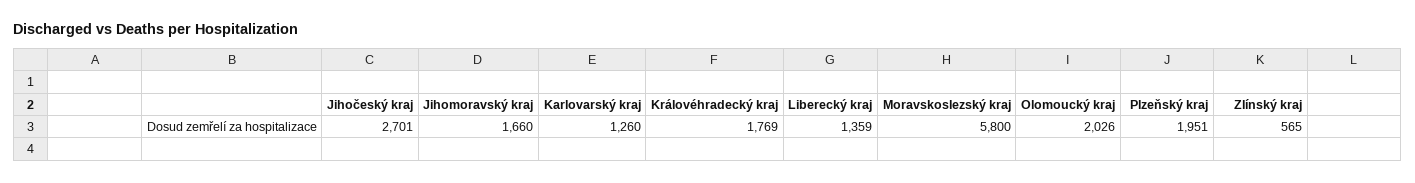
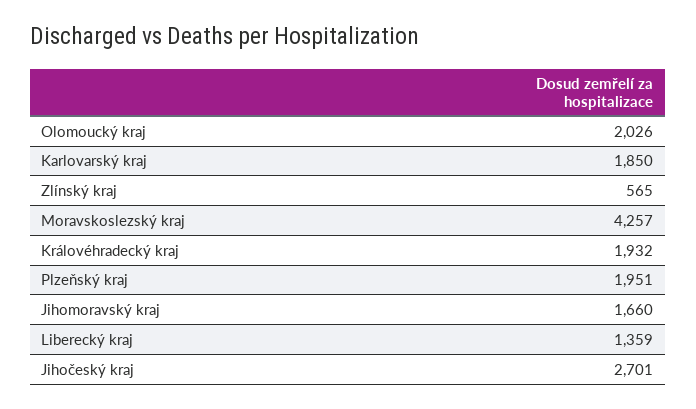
  {
    "Jihočeský kraj": 2701,
    "Jihomoravský kraj": 1660,
-   "Karlovarský kraj": 1260,
+   "Karlovarský kraj": 1850,
-   "Královéhradecký kraj": 1769,
+   "Královéhradecký kraj": 1932,
    "Liberecký kraj": 1359,
-   "Moravskoslezský kraj": 5800,
+   "Moravskoslezský kraj": 4257,
    "Olomoucký kraj": 2026,
    "Plzeňský kraj": 1951,
    "Zlínský kraj": 565
  }

